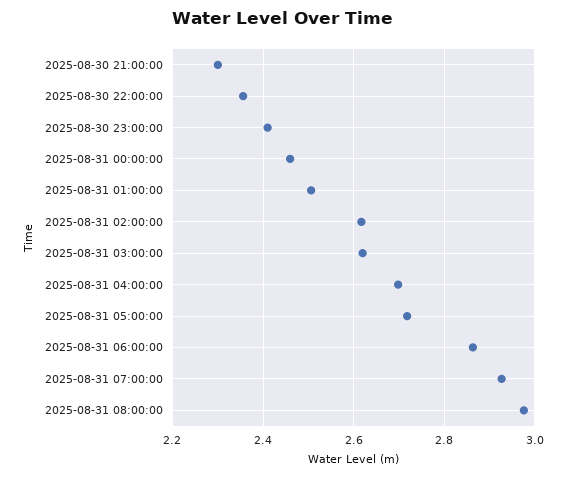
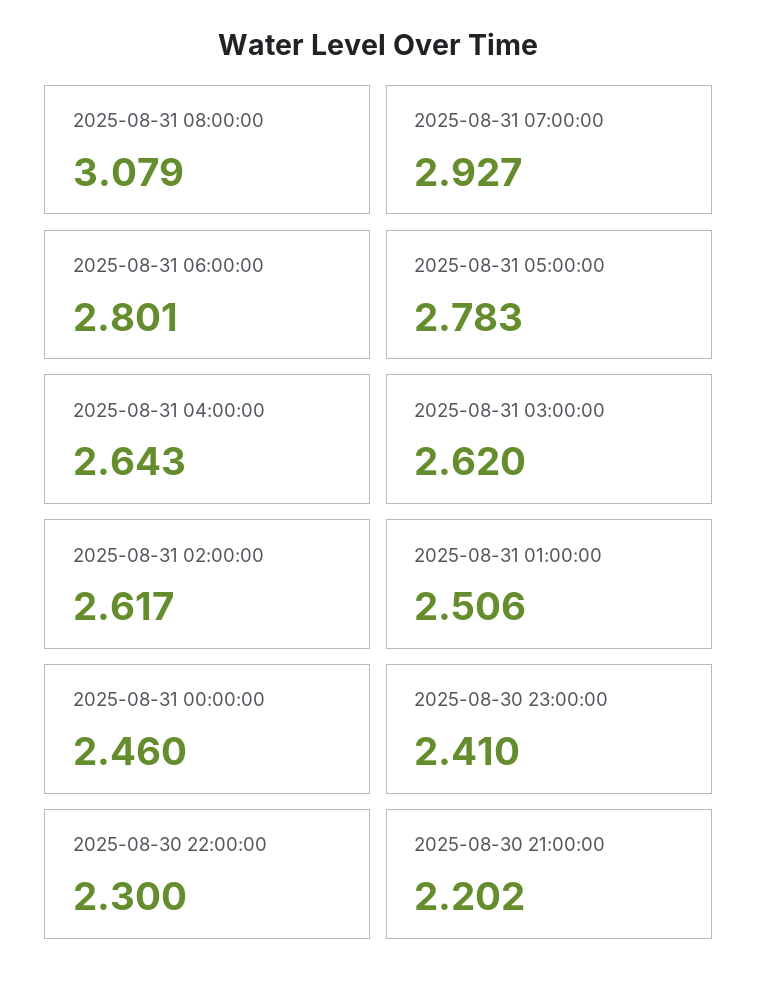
  {
-   "2025-08-30 21:00:00": 2.3,
+   "2025-08-30 21:00:00": 2.202,
-   "2025-08-30 22:00:00": 2.36,
+   "2025-08-30 22:00:00": 2.3,
    "2025-08-30 23:00:00": 2.41,
    "2025-08-31 00:00:00": 2.46,
    "2025-08-31 01:00:00": 2.506,
    "2025-08-31 02:00:00": 2.617,
    "2025-08-31 03:00:00": 2.62,
-   "2025-08-31 04:00:00": 2.7,
+   "2025-08-31 04:00:00": 2.643,
-   "2025-08-31 05:00:00": 2.72,
+   "2025-08-31 05:00:00": 2.783,
-   "2025-08-31 06:00:00": 2.86,
+   "2025-08-31 06:00:00": 2.801,
    "2025-08-31 07:00:00": 2.927,
-   "2025-08-31 08:00:00": 2.98
+   "2025-08-31 08:00:00": 3.079
  }

